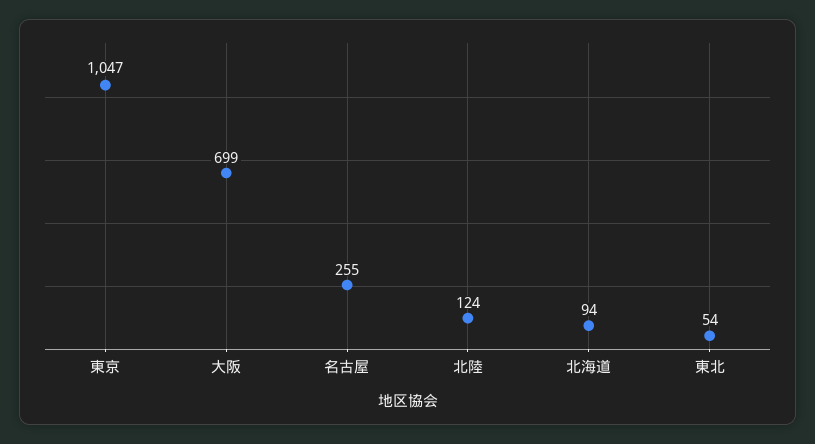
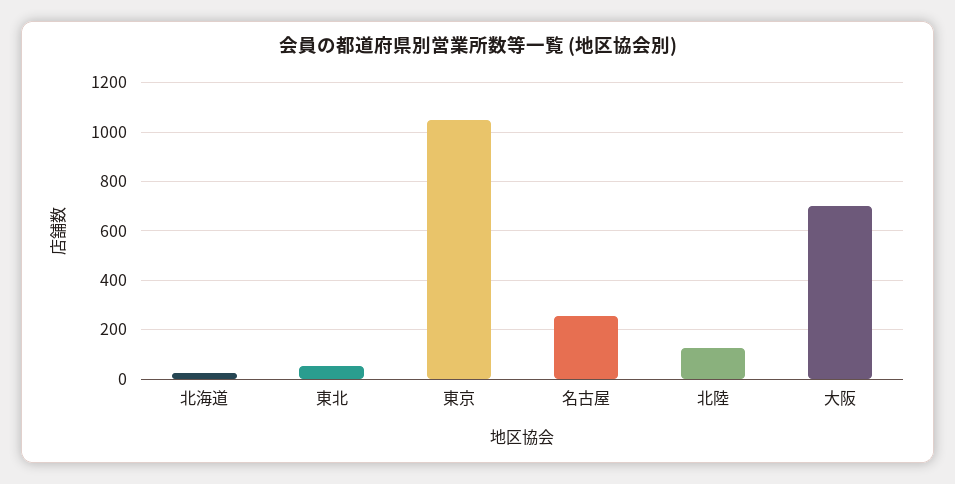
  {
    "東京": 1047,
    "大阪": 699,
    "名古屋": 255,
    "北陸": 124,
-   "北海道": 94,
+   "北海道": 25,
    "東北": 54
  }

